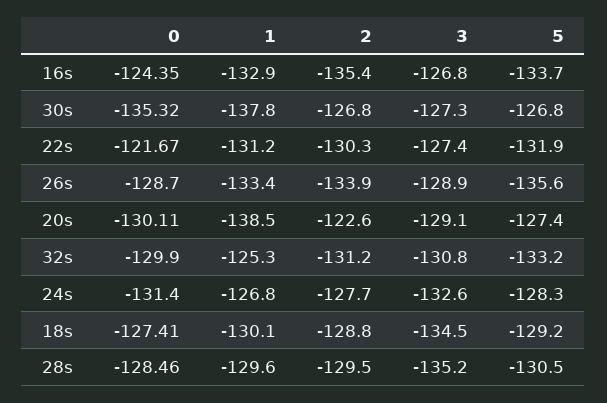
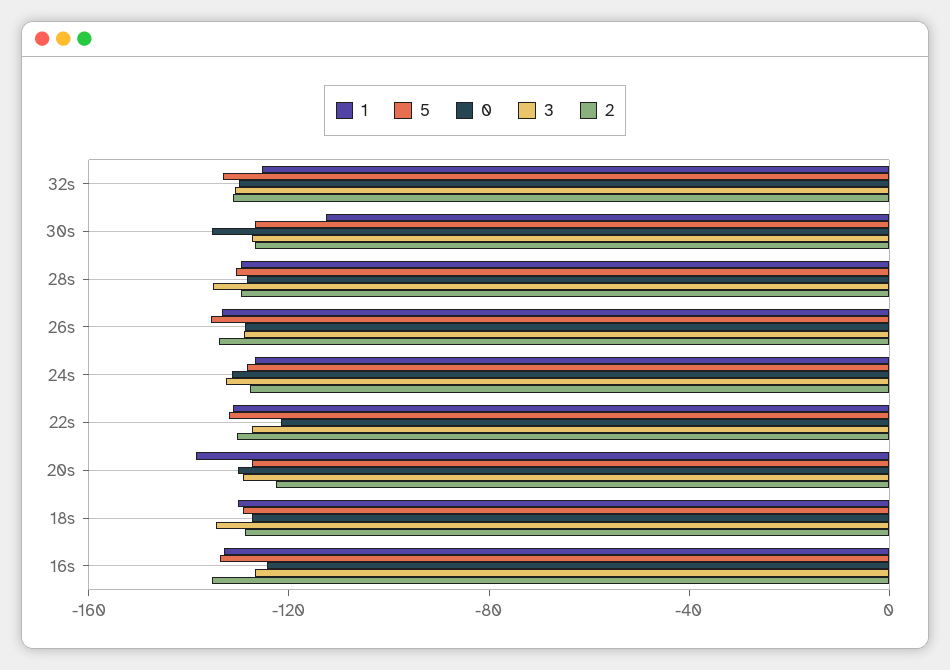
  {
    "0": {
      "16s": -124.35,
      "30s": -135.32,
      "22s": -121.67,
      "26s": -128.7,
      "20s": -130.11,
      "32s": -129.9,
      "24s": -131.4,
      "18s": -127.41,
      "28s": -128.46
    },
    "1": {
      "16s": -132.9,
-     "30s": -137.8,
+     "30s": -110,
      "22s": -131.2,
      "26s": -133.4,
      "20s": -138.5,
      "32s": -125.3,
      "24s": -126.8,
      "18s": -130.1,
      "28s": -129.6
    },
    "2": {
      "16s": -135.4,
      "30s": -126.8,
      "22s": -130.3,
      "26s": -133.9,
      "20s": -122.6,
      "32s": -131.2,
      "24s": -127.7,
      "18s": -128.8,
      "28s": -129.5
    },
    "3": {
      "16s": -126.8,
      "30s": -127.3,
      "22s": -127.4,
      "26s": -128.9,
      "20s": -129.1,
      "32s": -130.8,
      "24s": -132.6,
      "18s": -134.5,
      "28s": -135.2
    },
    "5": {
      "16s": -133.7,
      "30s": -126.8,
      "22s": -131.9,
      "26s": -135.6,
      "20s": -127.4,
      "32s": -133.2,
      "24s": -128.3,
      "18s": -129.2,
      "28s": -130.5
    }
  }

